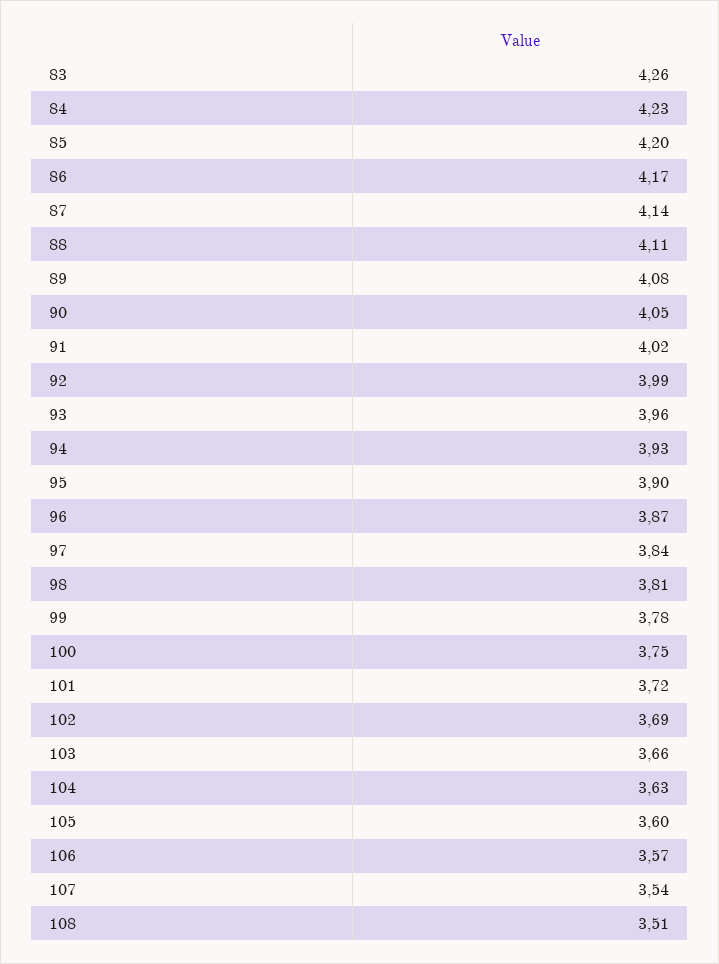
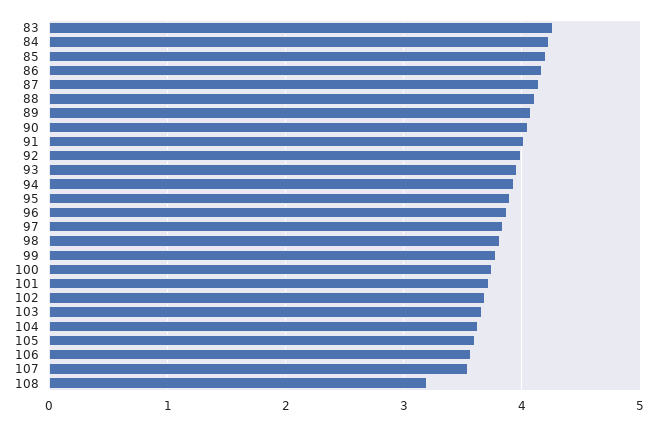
  {
    "83": 4.26,
    "84": 4.23,
    "85": 4.2,
    "86": 4.17,
    "87": 4.14,
    "88": 4.11,
    "89": 4.08,
    "90": 4.05,
    "91": 4.02,
    "92": 3.99,
    "93": 3.96,
    "94": 3.93,
    "95": 3.9,
    "96": 3.87,
    "97": 3.84,
    "98": 3.81,
    "99": 3.78,
    "100": 3.75,
    "101": 3.72,
    "102": 3.69,
    "103": 3.66,
    "104": 3.63,
    "105": 3.6,
    "106": 3.57,
    "107": 3.54,
-   "108": 3.51
+   "108": 3.2
  }

